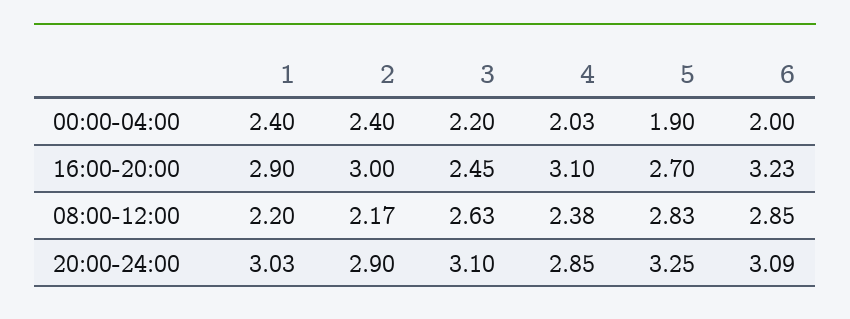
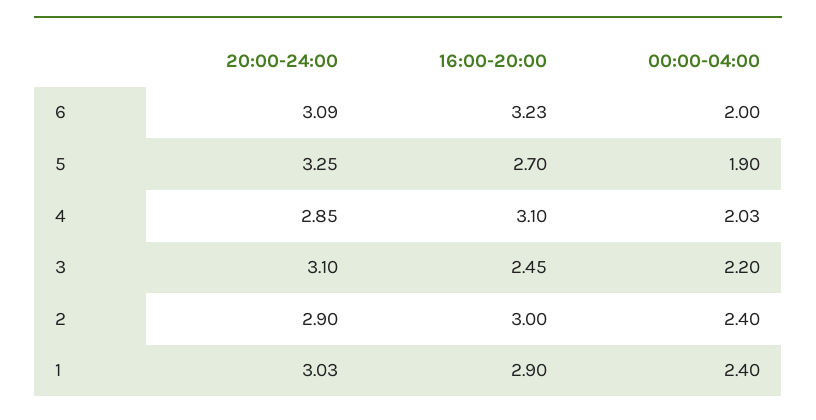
  {
    "1": {
      "00:00-04:00": 2.4,
      "16:00-20:00": 2.9,
-     "08:00-12:00": 2.2,
      "20:00-24:00": 3.03
    },
    "2": {
      "00:00-04:00": 2.4,
      "16:00-20:00": 3,
-     "08:00-12:00": 2.17,
      "20:00-24:00": 2.9
    },
    "3": {
      "00:00-04:00": 2.2,
      "16:00-20:00": 2.45,
-     "08:00-12:00": 2.63,
      "20:00-24:00": 3.1
    },
    "4": {
      "00:00-04:00": 2.03,
      "16:00-20:00": 3.1,
-     "08:00-12:00": 2.38,
      "20:00-24:00": 2.85
    },
    "5": {
      "00:00-04:00": 1.9,
      "16:00-20:00": 2.7,
-     "08:00-12:00": 2.83,
      "20:00-24:00": 3.25
    },
    "6": {
      "00:00-04:00": 2,
      "16:00-20:00": 3.23,
-     "08:00-12:00": 2.85,
      "20:00-24:00": 3.09
    }
  }

